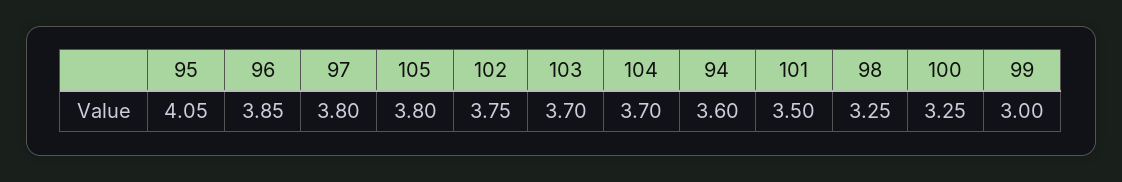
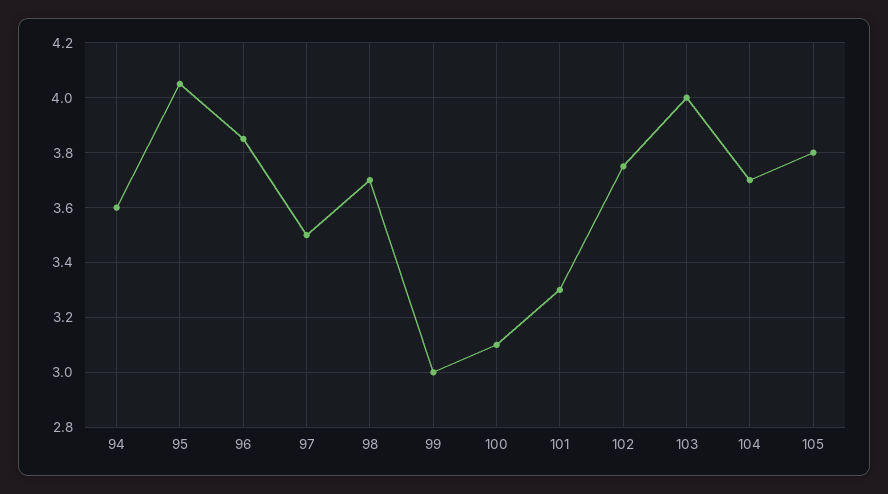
  {
    "95": 4.05,
    "96": 3.85,
-   "97": 3.8,
+   "97": 3.5,
    "105": 3.8,
    "102": 3.75,
-   "103": 3.7,
+   "103": 4,
    "104": 3.7,
    "94": 3.6,
-   "101": 3.5,
+   "101": 3.3,
-   "98": 3.25,
+   "98": 3.7,
-   "100": 3.25,
+   "100": 3.1,
    "99": 3
  }

